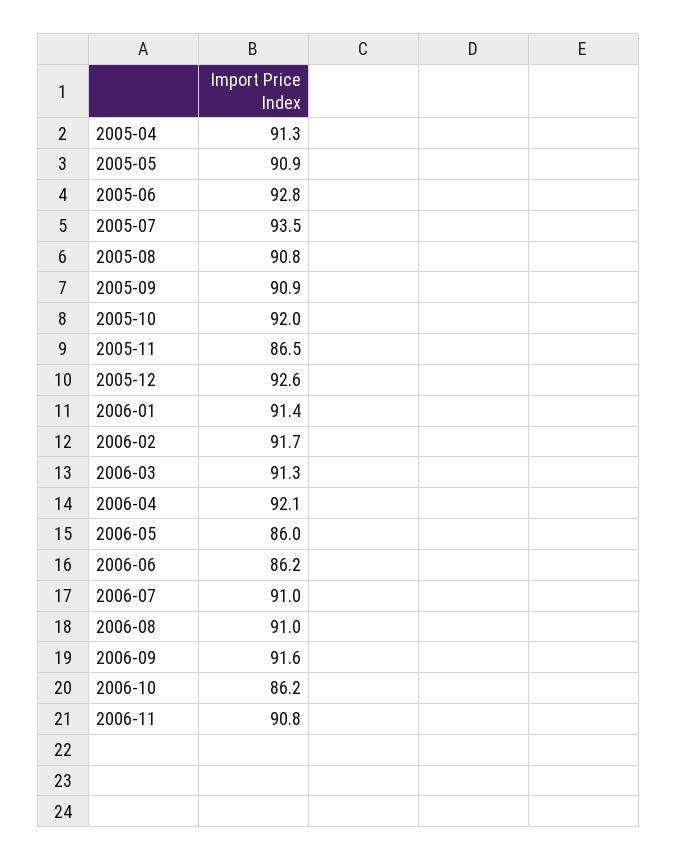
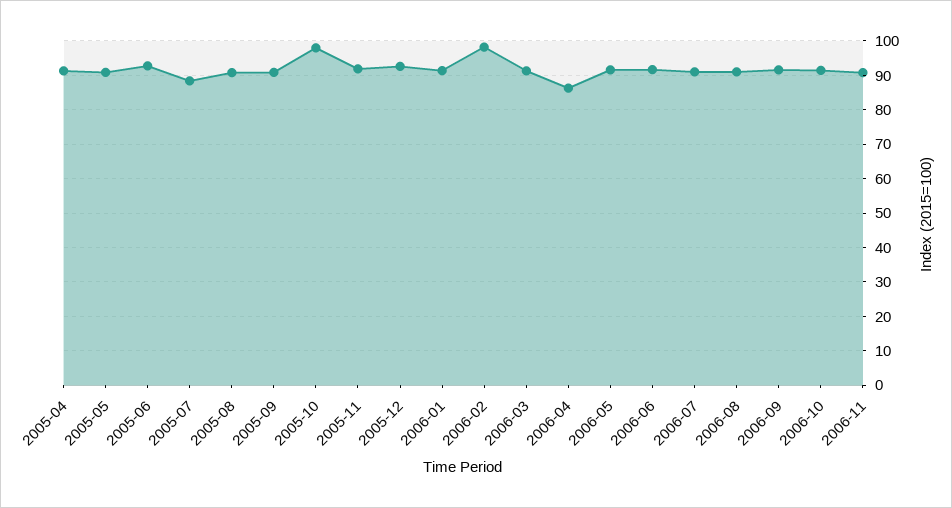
  {
    "2005-04": 91.3,
    "2005-05": 90.9,
    "2005-06": 92.8,
-   "2005-07": 93.5,
+   "2005-07": 88,
    "2005-08": 90.8,
    "2005-09": 90.9,
-   "2005-10": 92,
+   "2005-10": 98,
-   "2005-11": 86.5,
+   "2005-11": 92,
    "2005-12": 92.6,
    "2006-01": 91.4,
-   "2006-02": 91.7,
+   "2006-02": 98,
    "2006-03": 91.3,
-   "2006-04": 92.1,
+   "2006-04": 86,
-   "2006-05": 86,
+   "2006-05": 92,
-   "2006-06": 86.2,
+   "2006-06": 92,
    "2006-07": 91,
    "2006-08": 91,
    "2006-09": 91.6,
-   "2006-10": 86.2,
+   "2006-10": 92,
    "2006-11": 90.8
  }

